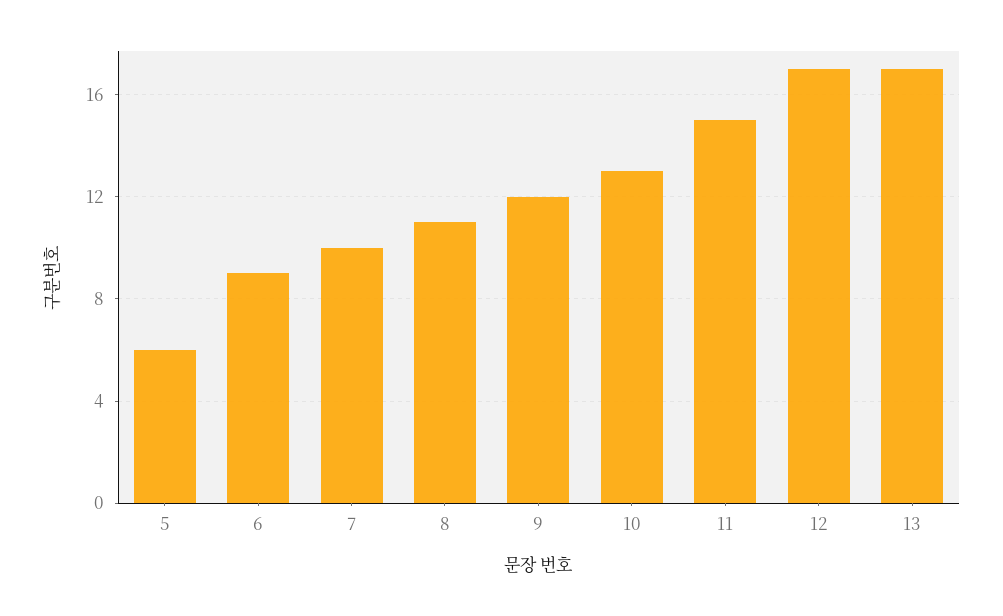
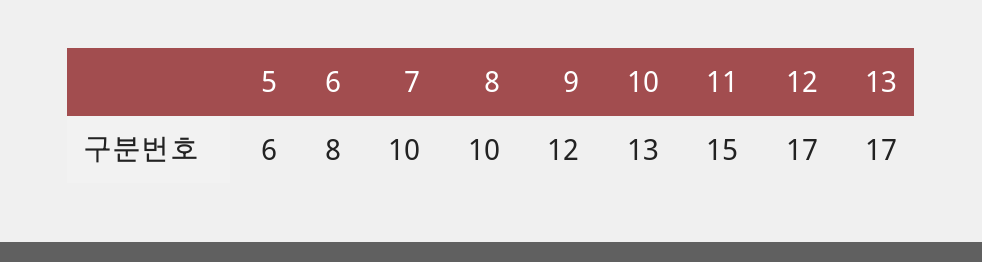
  {
    "5": 6,
-   "6": 9,
+   "6": 8,
    "7": 10,
-   "8": 11,
+   "8": 10,
    "9": 12,
    "10": 13,
    "11": 15,
    "12": 17,
    "13": 17
  }

